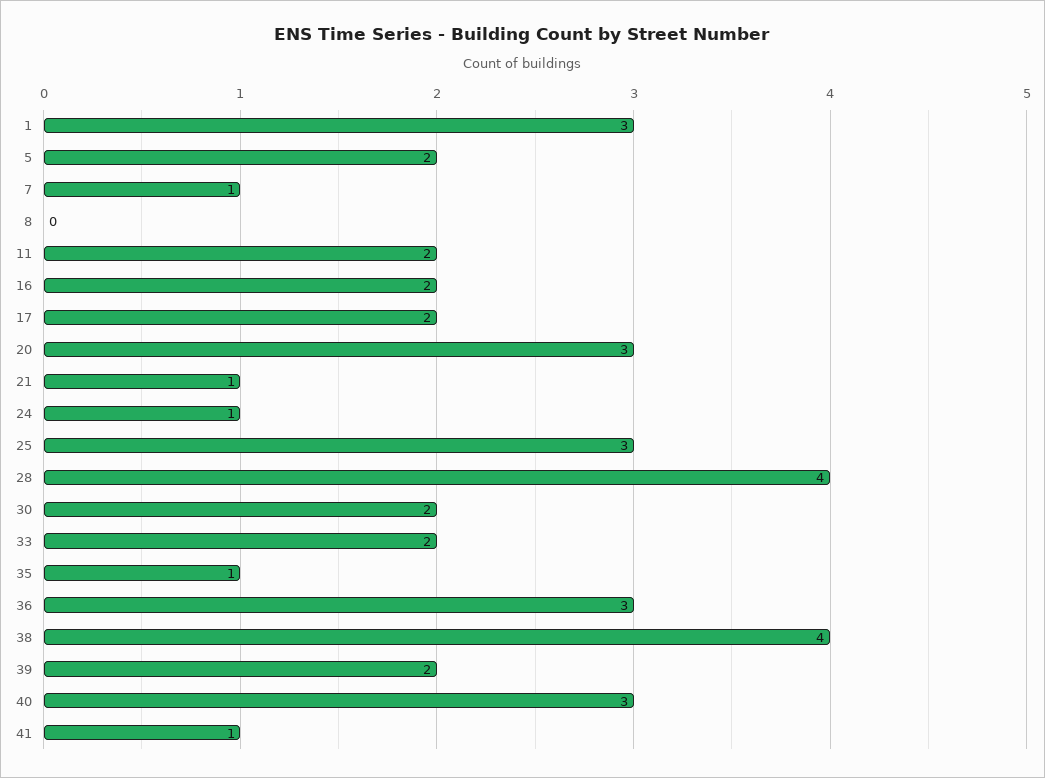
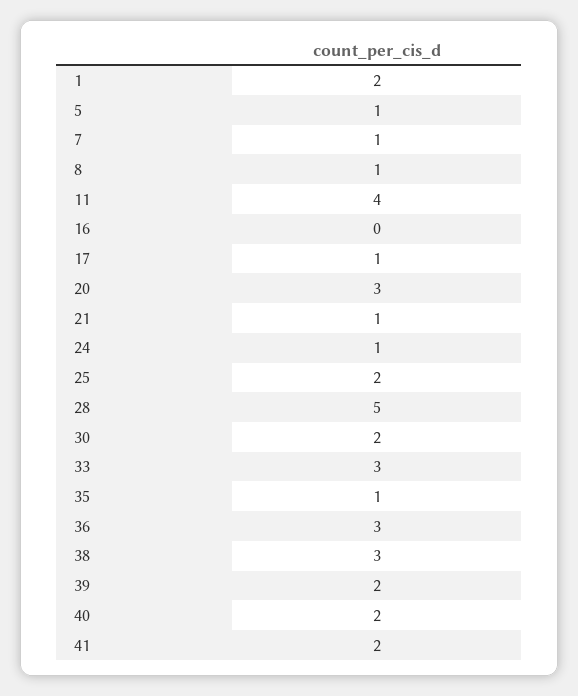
  {
-   "1": 3,
+   "1": 2,
-   "5": 2,
+   "5": 1,
    "7": 1,
-   "8": 0,
+   "8": 1,
-   "11": 2,
+   "11": 4,
-   "16": 2,
+   "16": 0,
-   "17": 2,
+   "17": 1,
    "20": 3,
    "21": 1,
    "24": 1,
-   "25": 3,
+   "25": 2,
-   "28": 4,
+   "28": 5,
    "30": 2,
-   "33": 2,
+   "33": 3,
    "35": 1,
    "36": 3,
-   "38": 4,
+   "38": 3,
    "39": 2,
-   "40": 3,
+   "40": 2,
-   "41": 1
+   "41": 2
  }

